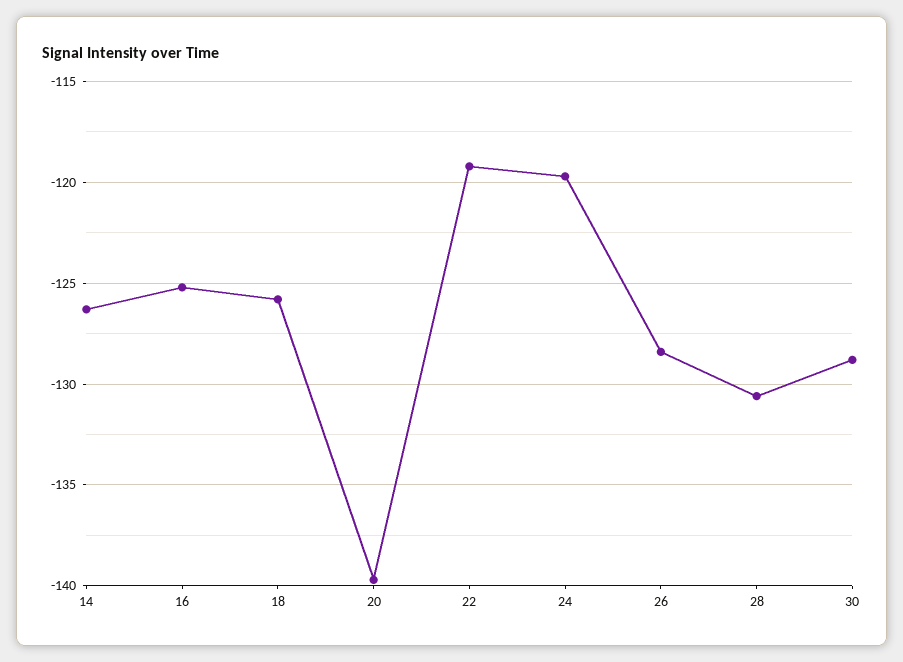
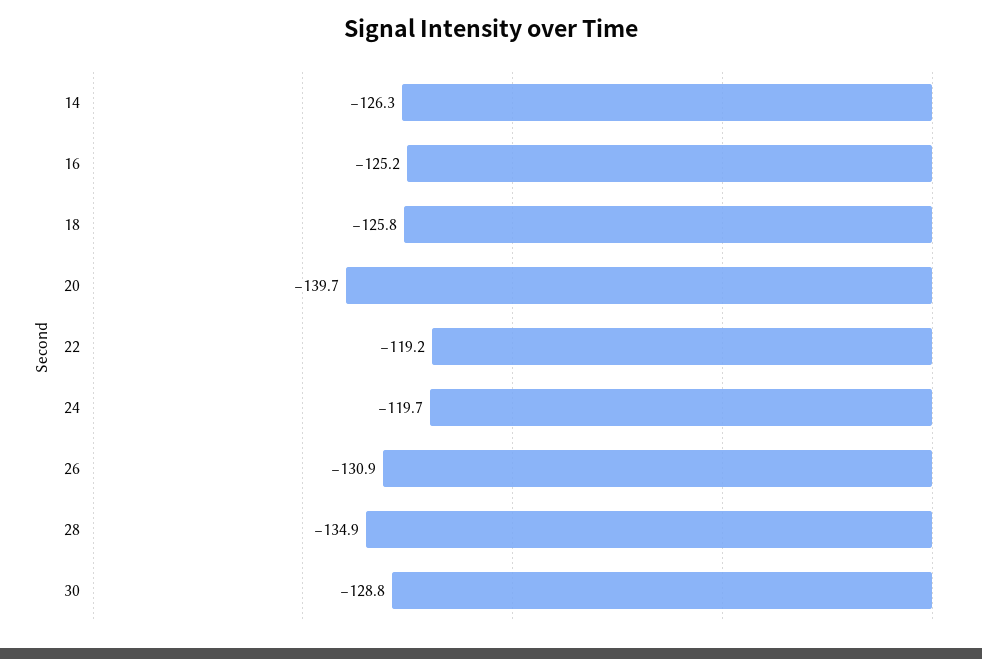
  {
    "14": -126.3,
    "16": -125.2,
    "18": -125.8,
    "20": -139.7,
    "22": -119.2,
    "24": -119.7,
-   "26": -128.5,
+   "26": -130.9,
-   "28": -130.5,
+   "28": -134.9,
    "30": -128.8
  }

